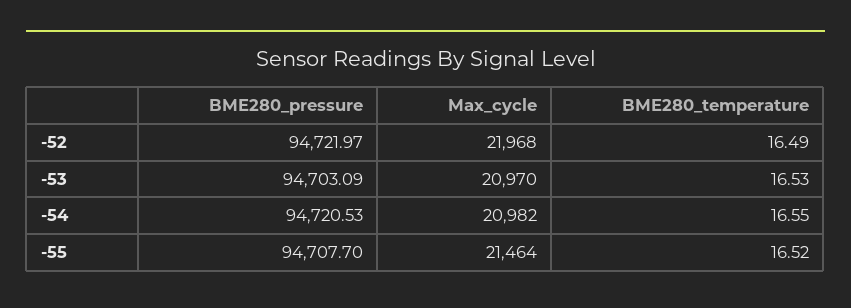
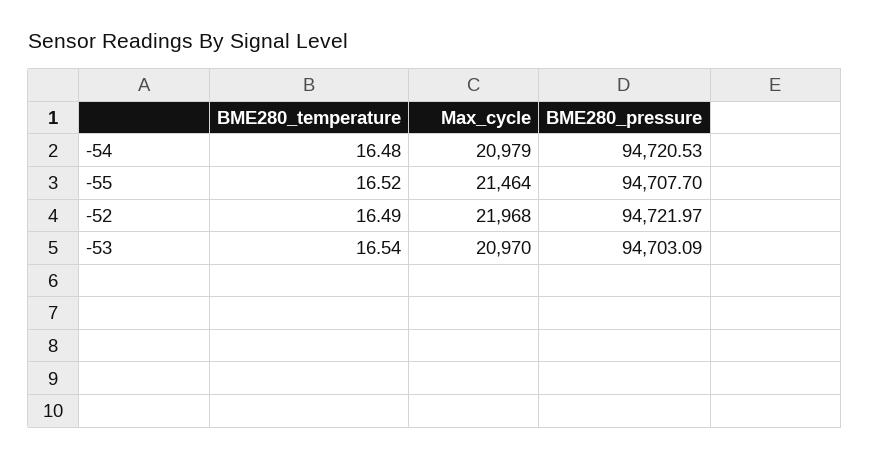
  {
    "BME280_pressure": {
      "-52": 94721.97,
      "-53": 94703.09,
      "-54": 94720.53,
      "-55": 94707.7
    },
    "Max_cycle": {
      "-52": 21968,
      "-53": 20970,
-     "-54": 20982,
+     "-54": 20979,
      "-55": 21464
    },
    "BME280_temperature": {
      "-52": 16.49,
-     "-53": 16.53,
+     "-53": 16.54,
-     "-54": 16.55,
+     "-54": 16.48,
      "-55": 16.52
    }
  }

